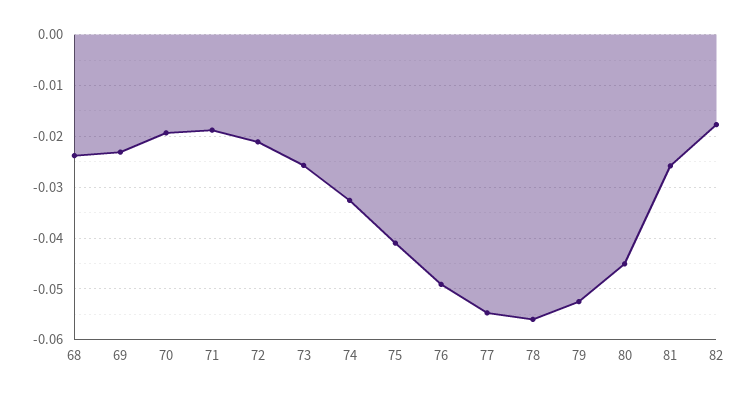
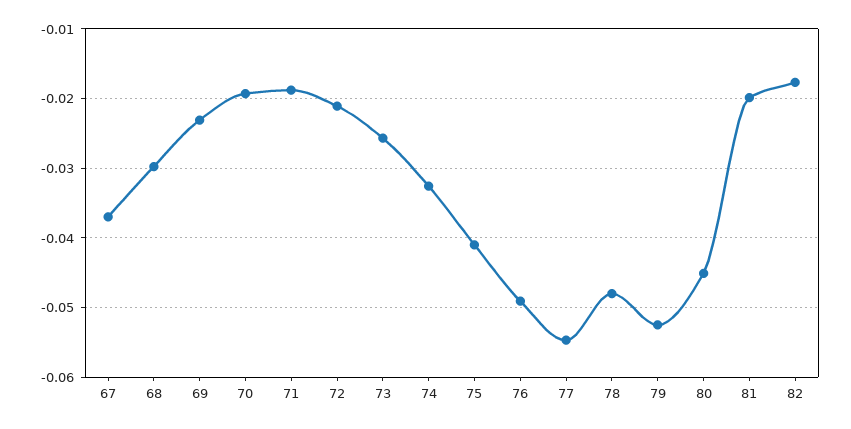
  {
-   "68": -0.024,
+   "68": -0.03,
    "69": -0.023,
    "70": -0.019,
    "71": -0.019,
    "72": -0.021,
    "73": -0.026,
    "74": -0.033,
    "75": -0.041,
    "76": -0.049,
    "77": -0.055,
-   "78": -0.056,
+   "78": -0.048,
    "79": -0.053,
    "80": -0.045,
-   "81": -0.026,
+   "81": -0.02,
-   "82": -0.018
+   "82": -0.018,
+   "67": -0.037
  }

